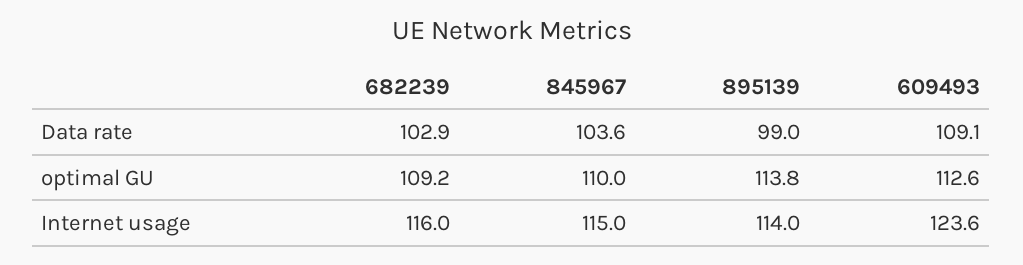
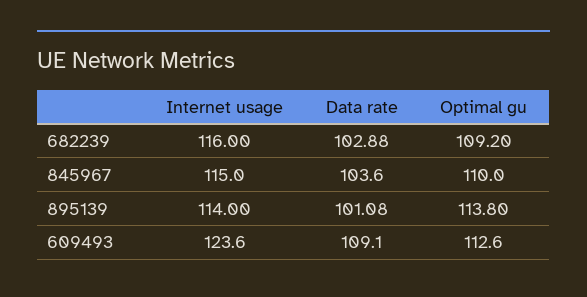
  {
    "682239": {
      "Data rate": 102.88,
      "optimal GU": 109.2,
      "Internet usage": 116
    },
    "845967": {
      "Data rate": 103.6,
      "optimal GU": 110,
      "Internet usage": 115
    },
    "895139": {
-     "Data rate": 99,
+     "Data rate": 101.08,
      "optimal GU": 113.8,
      "Internet usage": 114
    },
    "609493": {
      "Data rate": 109.1,
      "optimal GU": 112.6,
      "Internet usage": 123.6
    }
  }

